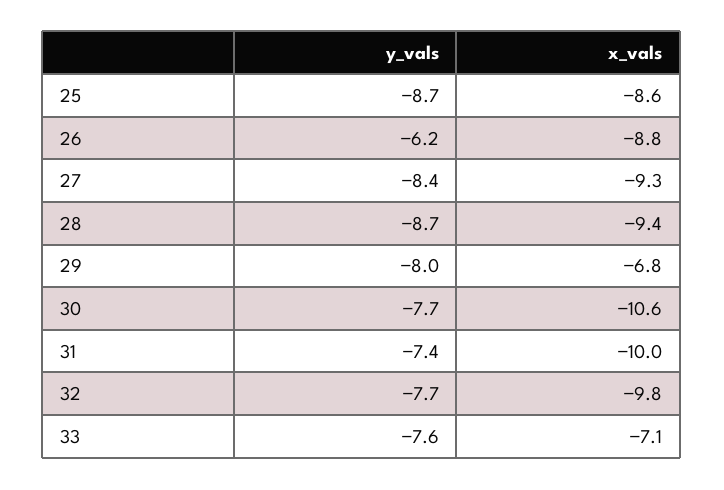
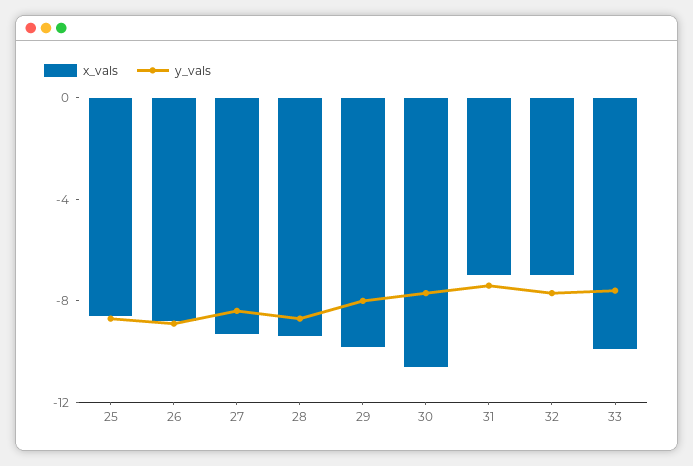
  {
    "y_vals": {
      "25": -8.7,
-     "26": -6.2,
+     "26": -9,
      "27": -8.4,
      "28": -8.7,
      "29": -8,
      "30": -7.7,
      "31": -7.4,
      "32": -7.7,
      "33": -7.6
    },
    "x_vals": {
      "25": -8.6,
      "26": -8.8,
      "27": -9.3,
      "28": -9.4,
-     "29": -6.8,
+     "29": -10,
      "30": -10.6,
-     "31": -10,
+     "31": -7,
-     "32": -9.8,
+     "32": -7,
-     "33": -7.1
+     "33": -10
    }
  }

